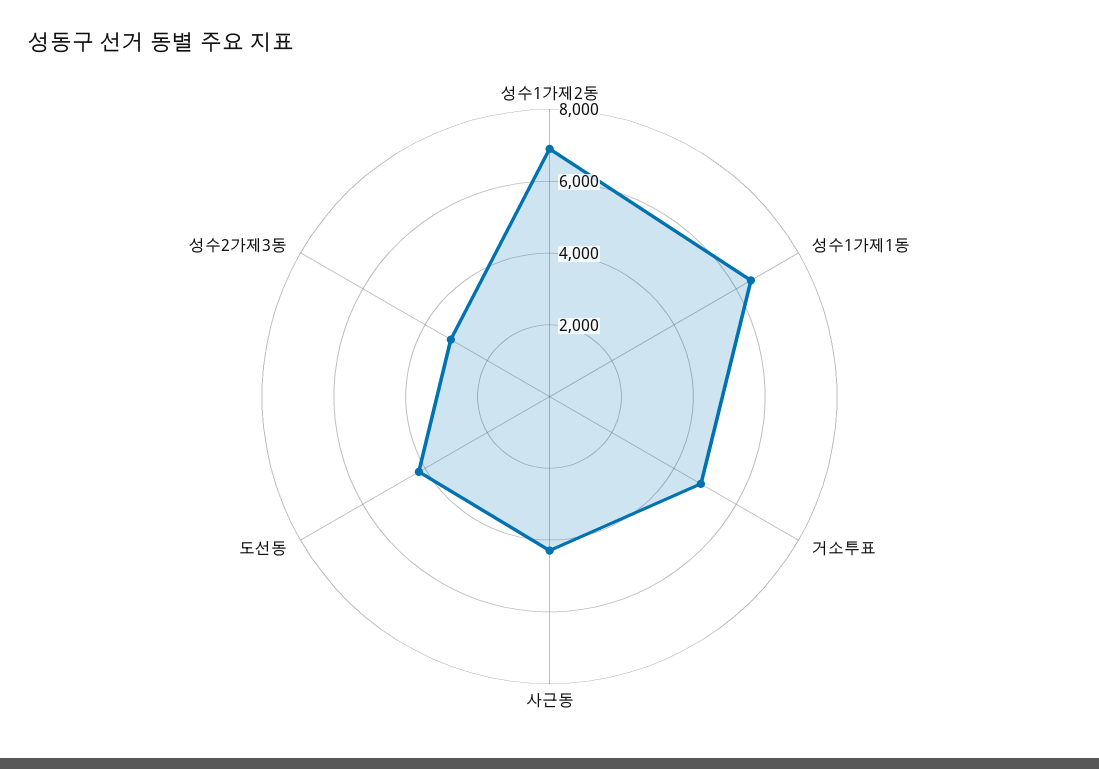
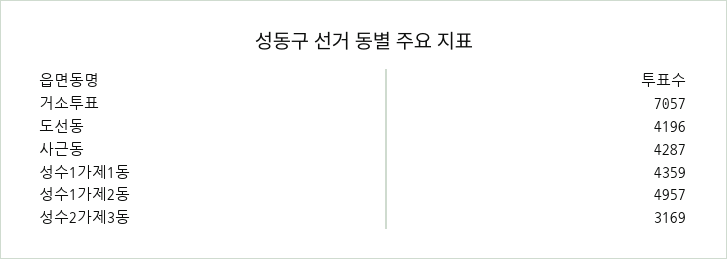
  {
-   "성수1가제2동": 7000,
+   "성수1가제2동": 4957,
-   "성수1가제1동": 6500,
+   "성수1가제1동": 4359,
-   "거소투표": 5000,
+   "거소투표": 7057,
    "사근동": 4287,
    "도선동": 4196,
    "성수2가제3동": 3169
  }

